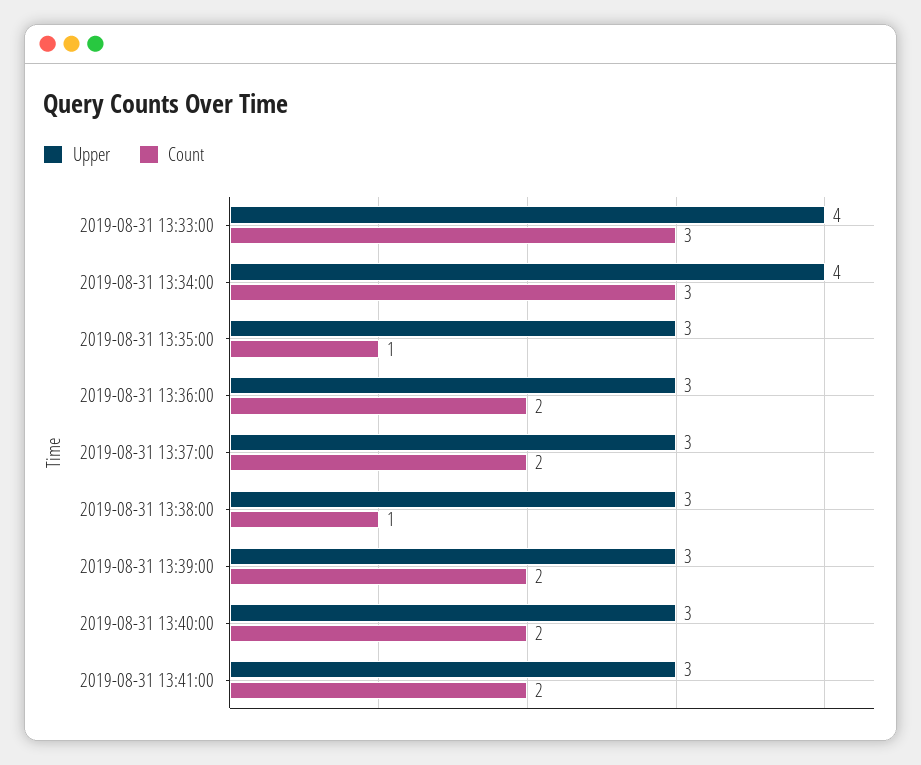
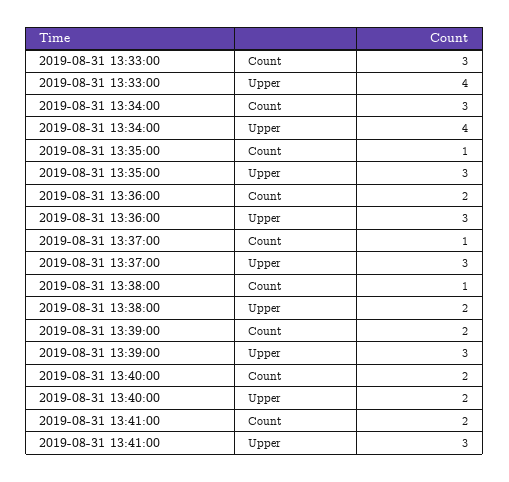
  {
    "Upper": {
      "2019-08-31 13:33:00": 4,
      "2019-08-31 13:34:00": 4,
      "2019-08-31 13:35:00": 3,
      "2019-08-31 13:36:00": 3,
      "2019-08-31 13:37:00": 3,
-     "2019-08-31 13:38:00": 3,
+     "2019-08-31 13:38:00": 2,
      "2019-08-31 13:39:00": 3,
-     "2019-08-31 13:40:00": 3,
+     "2019-08-31 13:40:00": 2,
      "2019-08-31 13:41:00": 3
    },
    "Count": {
      "2019-08-31 13:33:00": 3,
      "2019-08-31 13:34:00": 3,
      "2019-08-31 13:35:00": 1,
      "2019-08-31 13:36:00": 2,
-     "2019-08-31 13:37:00": 2,
+     "2019-08-31 13:37:00": 1,
      "2019-08-31 13:38:00": 1,
      "2019-08-31 13:39:00": 2,
      "2019-08-31 13:40:00": 2,
      "2019-08-31 13:41:00": 2
    }
  }

